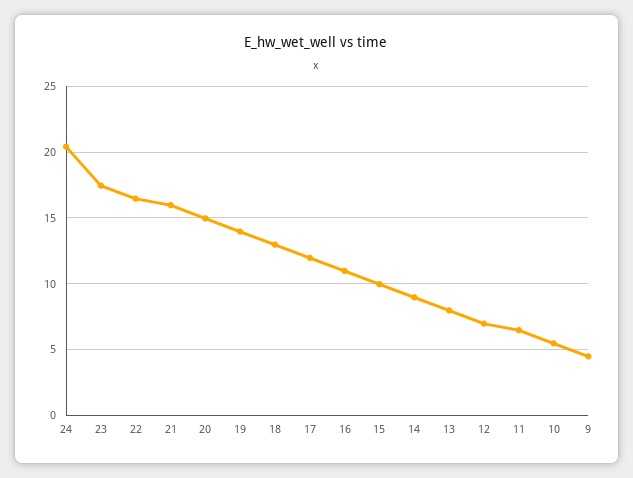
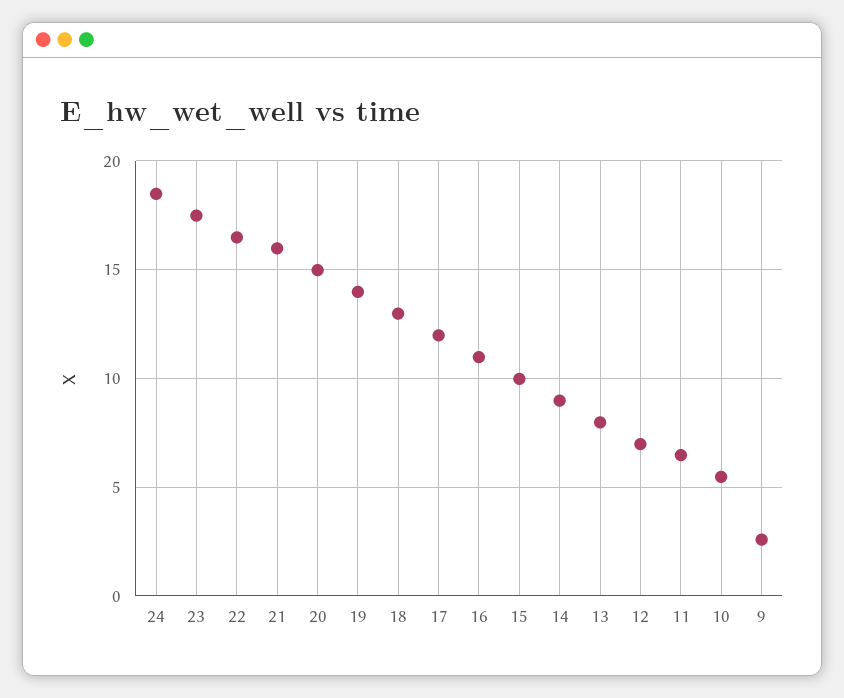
  {
-   "24": 20.5,
+   "24": 18.5,
    "23": 17.5,
    "22": 16.5,
    "21": 16,
    "20": 15,
    "19": 14,
    "18": 13,
    "17": 12,
    "16": 11,
    "15": 10,
    "14": 9,
    "13": 8,
    "12": 7,
    "11": 6.5,
    "10": 5.5,
-   "9": 4.5
+   "9": 2.5
  }

